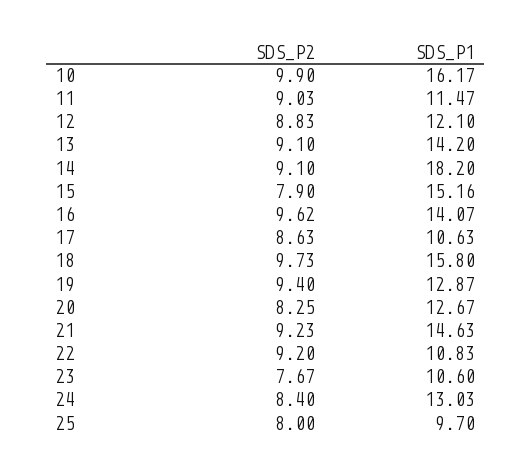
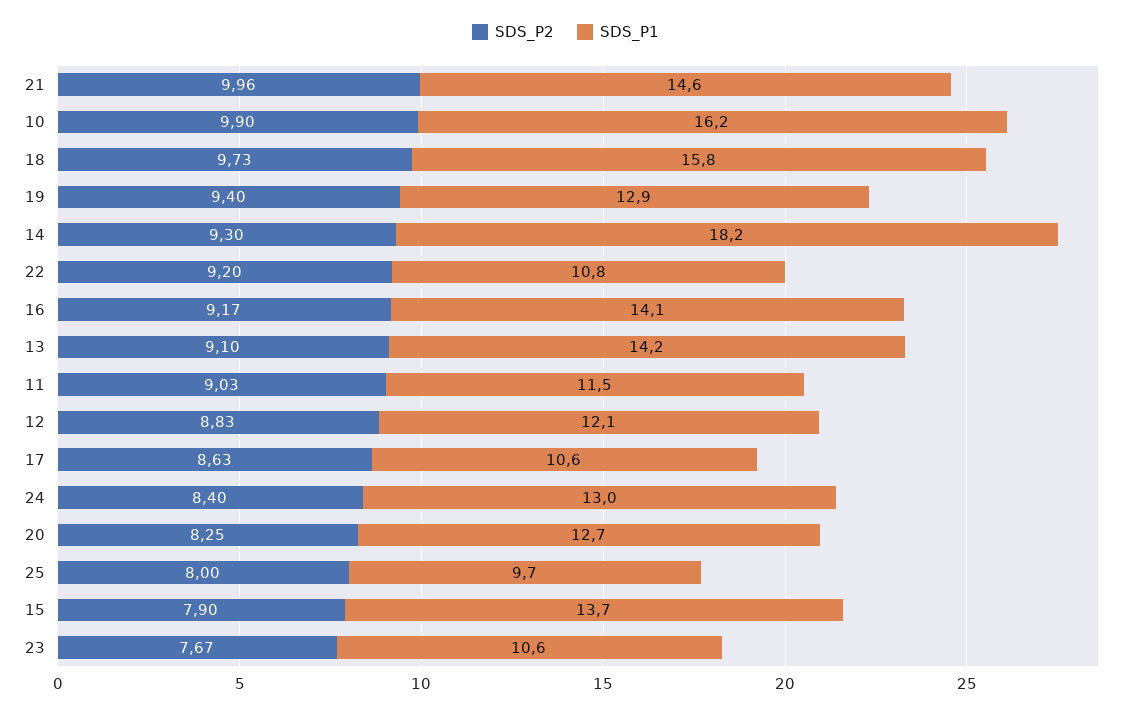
  {
    "SDS_P2": {
      "10": 9.9,
      "11": 9.03,
      "12": 8.83,
      "13": 9.1,
-     "14": 9.1,
+     "14": 9.3,
      "15": 7.9,
-     "16": 9.62,
+     "16": 9.17,
      "17": 8.63,
      "18": 9.73,
      "19": 9.4,
      "20": 8.25,
-     "21": 9.23,
+     "21": 9.96,
      "22": 9.2,
      "23": 7.67,
      "24": 8.4,
      "25": 8
    },
    "SDS_P1": {
      "10": 16.17,
      "11": 11.47,
      "12": 12.1,
      "13": 14.2,
      "14": 18.2,
-     "15": 15.16,
+     "15": 13.7,
      "16": 14.07,
      "17": 10.63,
      "18": 15.8,
      "19": 12.87,
      "20": 12.67,
      "21": 14.63,
      "22": 10.83,
      "23": 10.6,
      "24": 13.03,
      "25": 9.7
    }
  }

